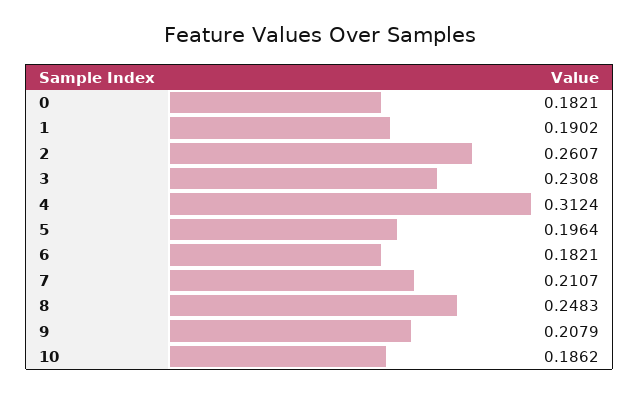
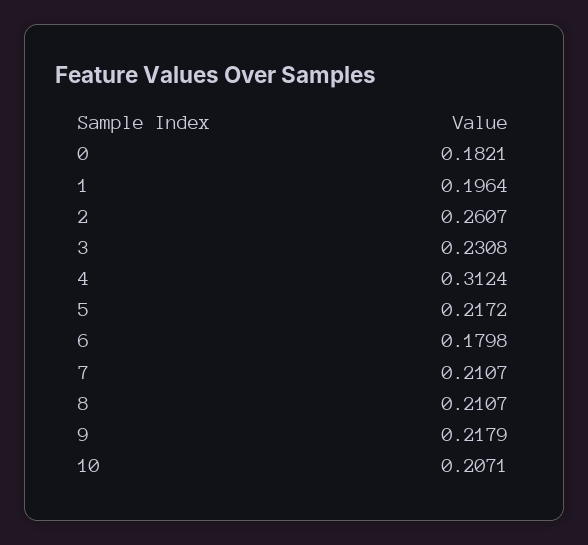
  {
    "0": 0.1821,
-   "1": 0.1902,
+   "1": 0.1964,
    "2": 0.2607,
    "3": 0.2308,
    "4": 0.3124,
-   "5": 0.1964,
+   "5": 0.2172,
-   "6": 0.1821,
+   "6": 0.1798,
    "7": 0.2107,
-   "8": 0.2483,
+   "8": 0.2107,
-   "9": 0.2079,
+   "9": 0.2179,
-   "10": 0.1862
+   "10": 0.2071
  }

